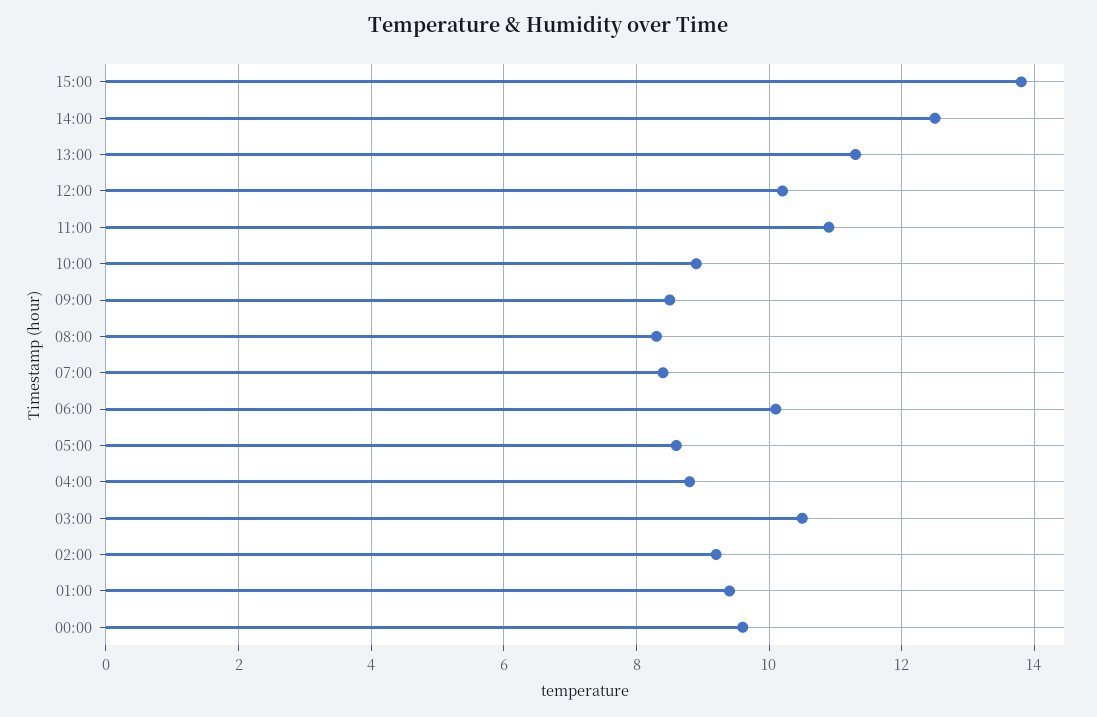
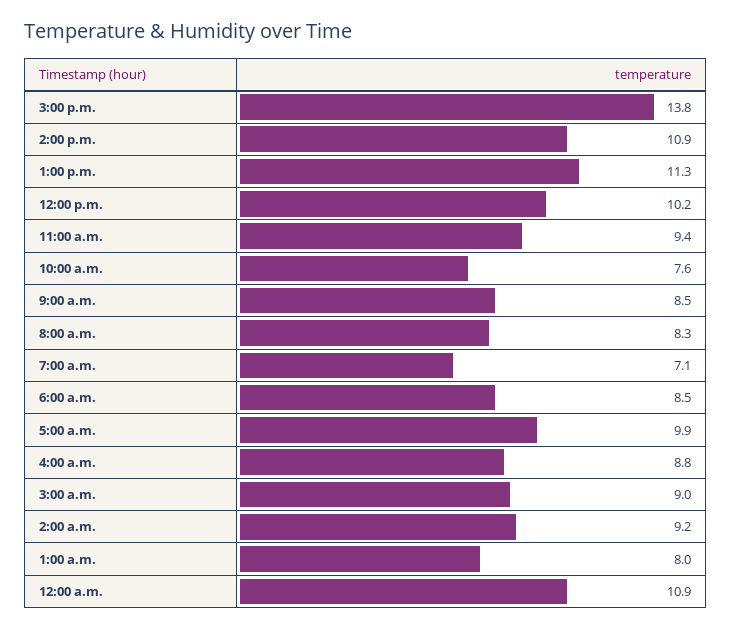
  {
    "15:00": 13.8,
-   "14:00": 12.5,
+   "14:00": 10.9,
    "13:00": 11.3,
    "12:00": 10.2,
-   "11:00": 11,
+   "11:00": 9.4,
-   "10:00": 9,
+   "10:00": 7.6,
    "09:00": 8.5,
    "08:00": 8.3,
-   "07:00": 8.5,
+   "07:00": 7.1,
-   "06:00": 10,
+   "06:00": 8.5,
-   "05:00": 8.5,
+   "05:00": 9.9,
    "04:00": 8.8,
-   "03:00": 10.5,
+   "03:00": 9,
    "02:00": 9.2,
-   "01:00": 9.5,
+   "01:00": 8,
-   "00:00": 9.5
+   "00:00": 10.9
  }

